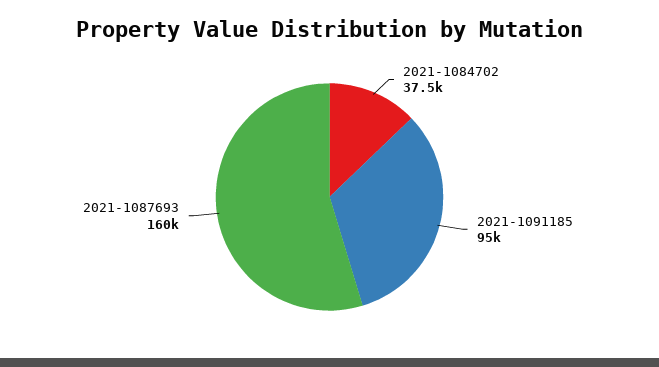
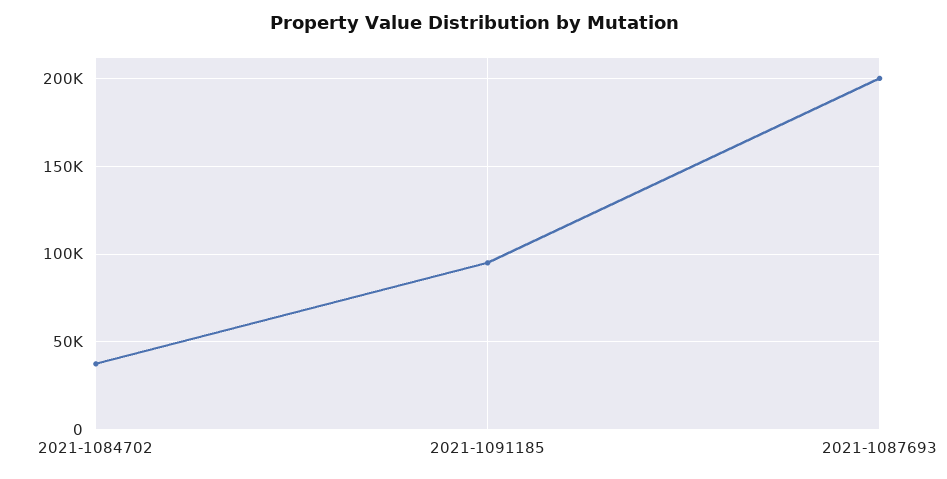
  {
    "2021-1084702": 37500,
    "2021-1091185": 95000,
-   "2021-1087693": 160000
+   "2021-1087693": 200000
  }

